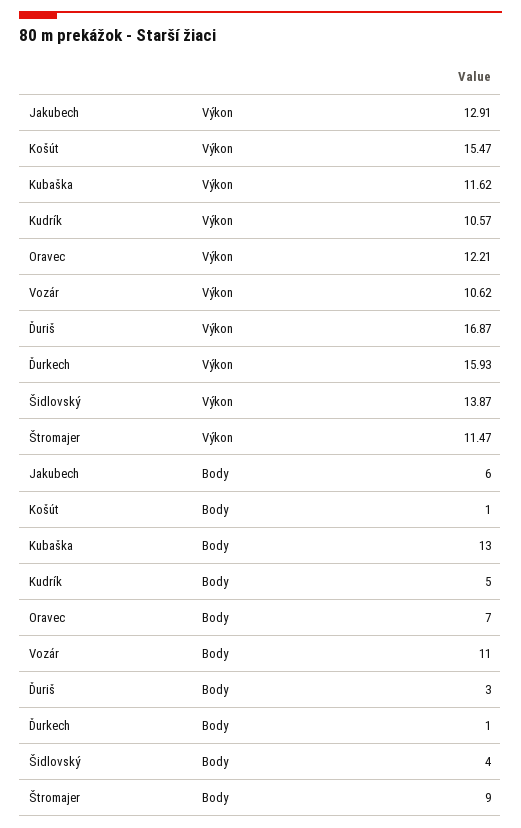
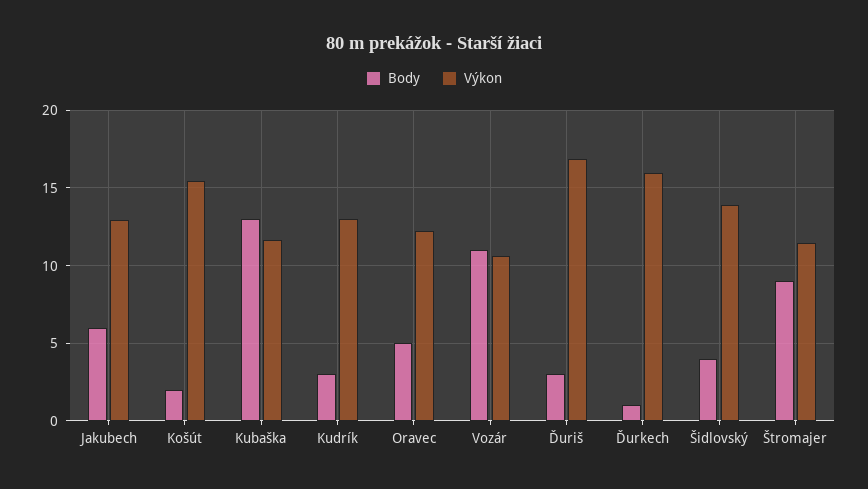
  {
    "Výkon": {
      "Jakubech": 12.91,
      "Košút": 15.47,
      "Kubaška": 11.62,
-     "Kudrík": 10.57,
+     "Kudrík": 13,
      "Oravec": 12.21,
      "Vozár": 10.62,
      "Ďuriš": 16.87,
      "Ďurkech": 15.93,
      "Šidlovský": 13.87,
      "Štromajer": 11.47
    },
    "Body": {
      "Jakubech": 6,
-     "Košút": 1,
+     "Košút": 2,
      "Kubaška": 13,
-     "Kudrík": 5,
+     "Kudrík": 3,
-     "Oravec": 7,
+     "Oravec": 5,
      "Vozár": 11,
      "Ďuriš": 3,
      "Ďurkech": 1,
      "Šidlovský": 4,
      "Štromajer": 9
    }
  }

